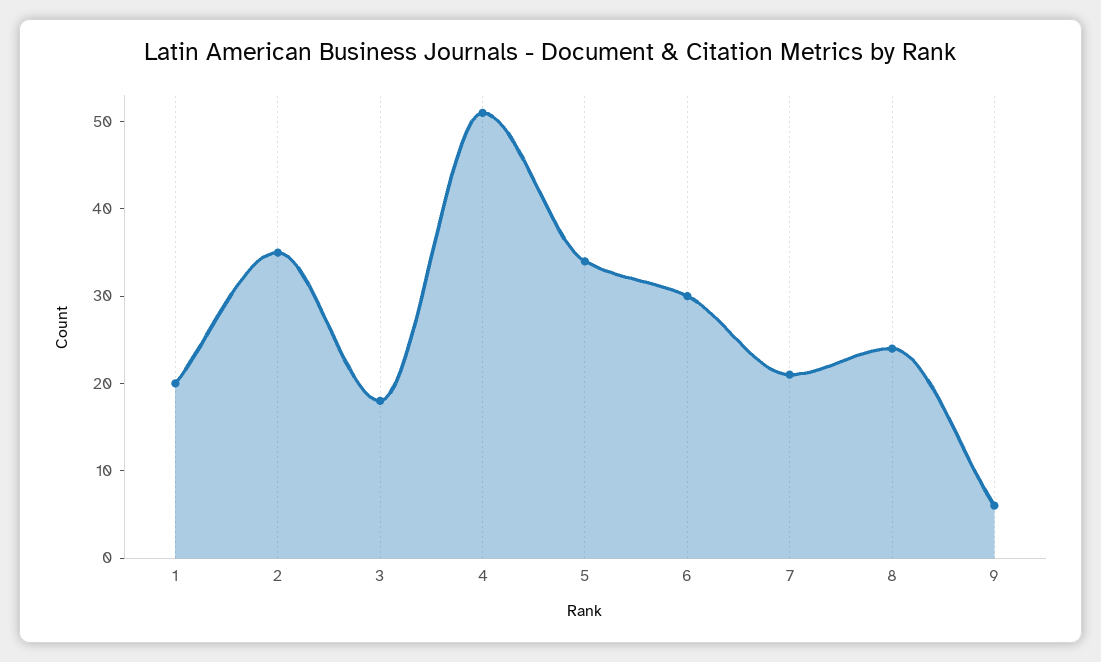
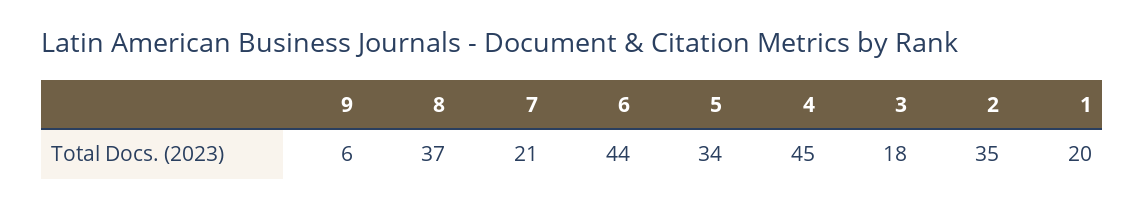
  {
    "1": 20,
    "2": 35,
    "3": 18,
-   "4": 51,
+   "4": 45,
    "5": 34,
-   "6": 30,
+   "6": 44,
    "7": 21,
-   "8": 24,
+   "8": 37,
    "9": 6
  }

